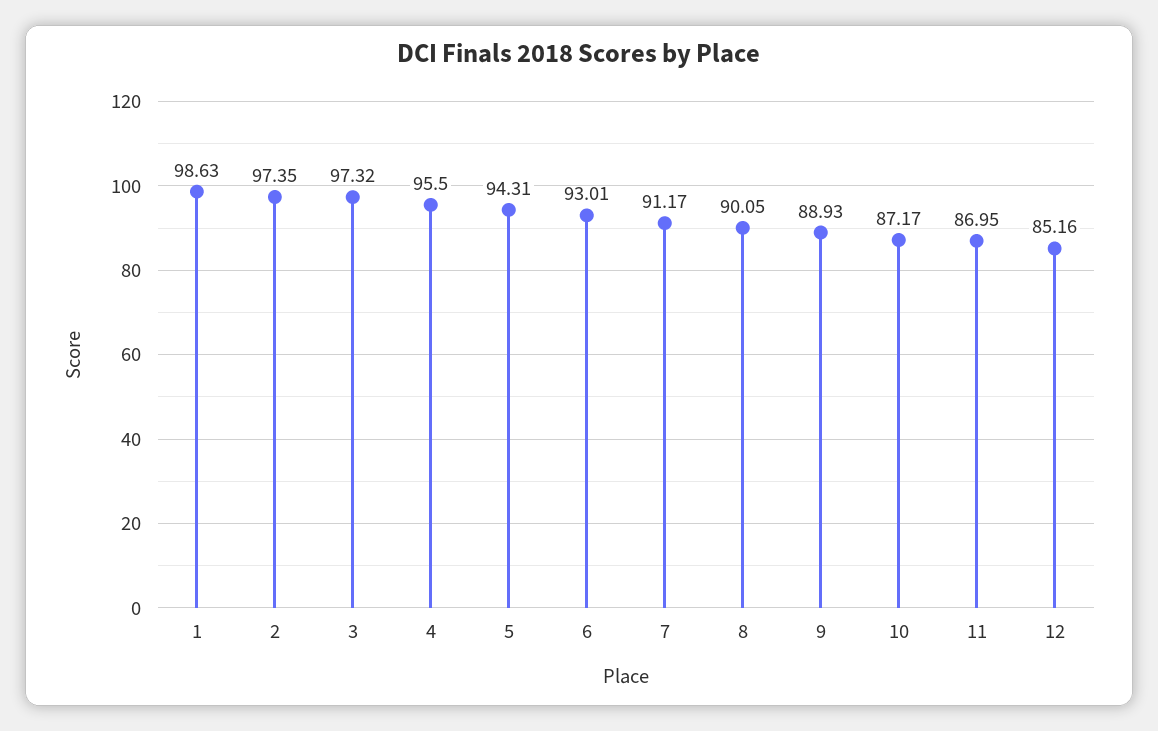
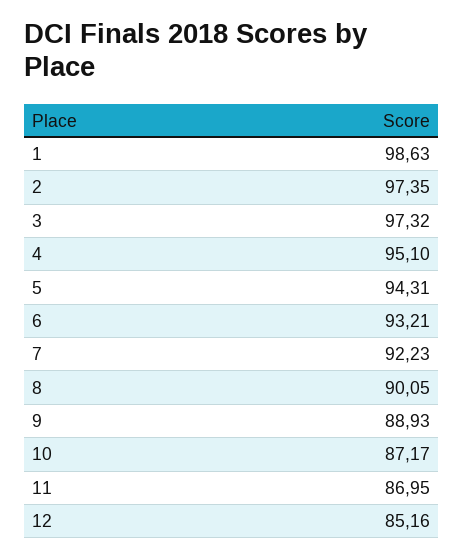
  {
    "1": 98.63,
    "2": 97.35,
    "3": 97.32,
-   "4": 95.5,
+   "4": 95.1,
    "5": 94.31,
-   "6": 93.01,
+   "6": 93.21,
-   "7": 91.17,
+   "7": 92.23,
    "8": 90.05,
    "9": 88.93,
    "10": 87.17,
    "11": 86.95,
    "12": 85.16
  }

